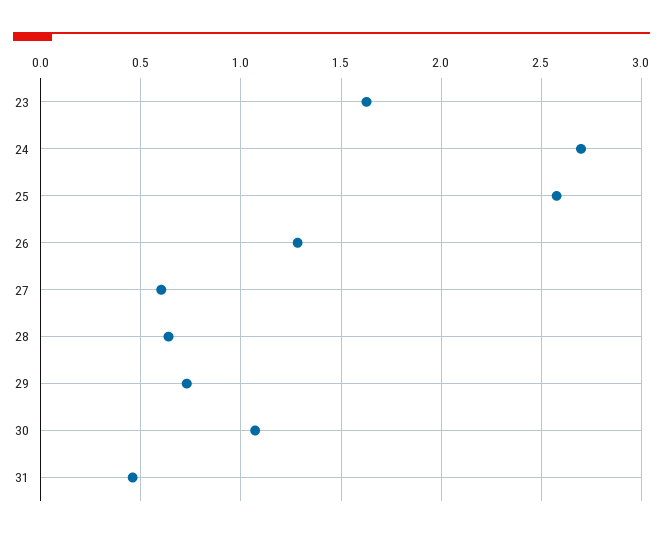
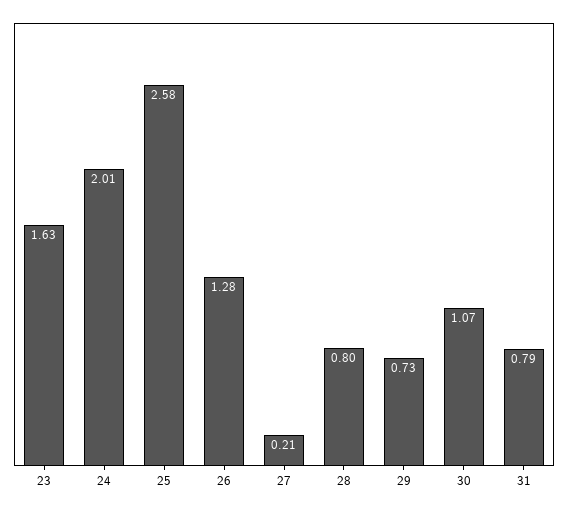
  {
    "23": 1.63,
-   "24": 2.7,
+   "24": 2.01,
    "25": 2.58,
    "26": 1.28,
-   "27": 0.6,
+   "27": 0.21,
-   "28": 0.65,
+   "28": 0.8,
    "29": 0.73,
    "30": 1.07,
-   "31": 0.45
+   "31": 0.79
  }

